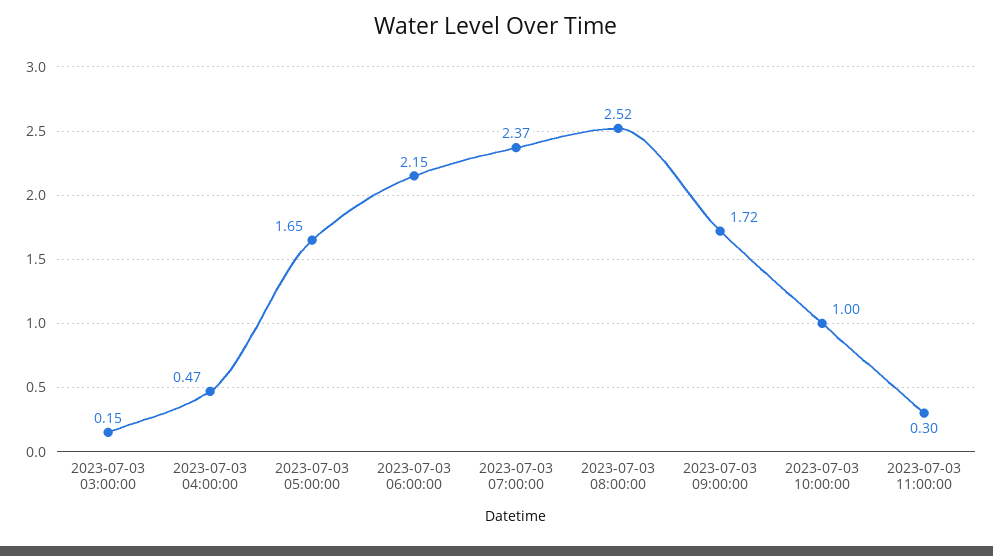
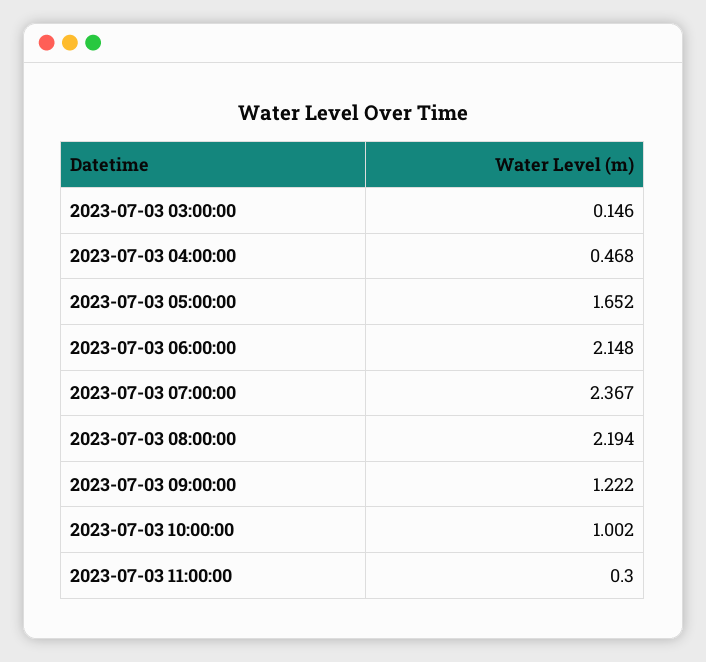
  {
    "2023-07-03 03:00:00": 0.146,
    "2023-07-03 04:00:00": 0.468,
    "2023-07-03 05:00:00": 1.652,
    "2023-07-03 06:00:00": 2.148,
    "2023-07-03 07:00:00": 2.367,
-   "2023-07-03 08:00:00": 2.52,
+   "2023-07-03 08:00:00": 2.194,
-   "2023-07-03 09:00:00": 1.72,
+   "2023-07-03 09:00:00": 1.222,
    "2023-07-03 10:00:00": 1.002,
    "2023-07-03 11:00:00": 0.3
  }

